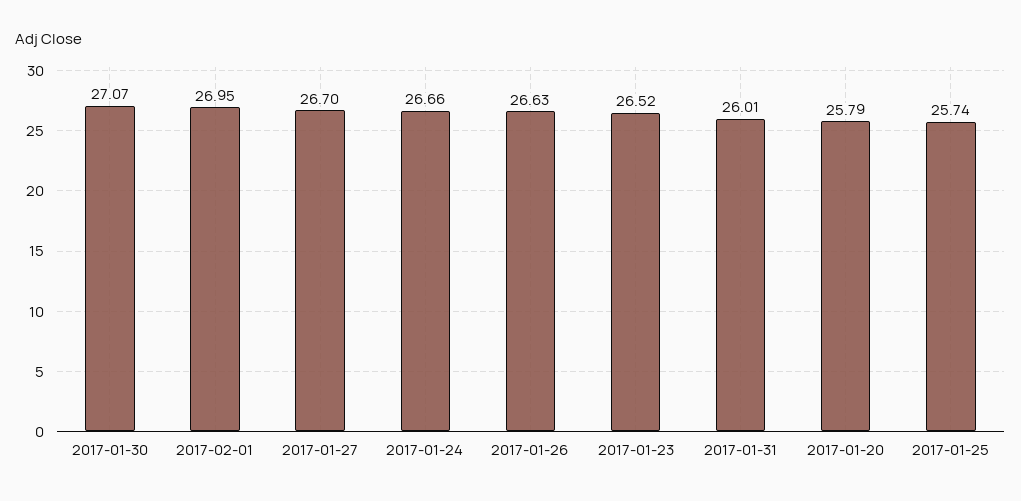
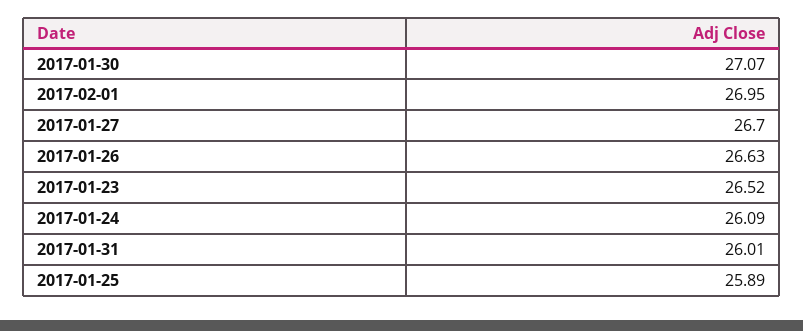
  {
    "2017-01-30": 27.07,
    "2017-02-01": 26.95,
    "2017-01-27": 26.7,
-   "2017-01-24": 26.66,
+   "2017-01-24": 26.09,
    "2017-01-26": 26.63,
    "2017-01-23": 26.52,
    "2017-01-31": 26.01,
-   "2017-01-20": 25.79,
-   "2017-01-25": 25.74
+   "2017-01-25": 25.89
  }

